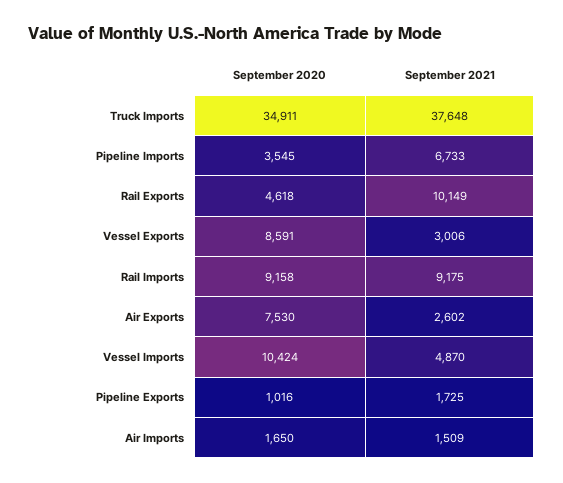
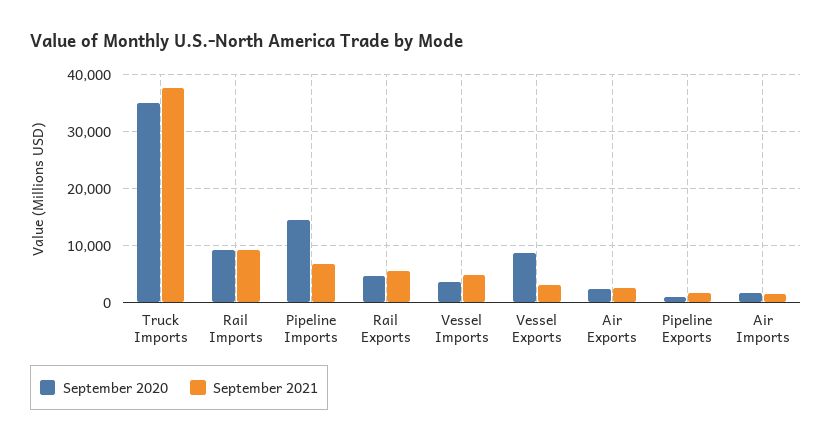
  {
    "September 2020": {
      "Truck Imports": 34911,
-     "Pipeline Imports": 3545,
+     "Pipeline Imports": 14000,
      "Rail Exports": 4618,
      "Vessel Exports": 8591,
      "Rail Imports": 9158,
-     "Air Exports": 7530,
+     "Air Exports": 2000,
-     "Vessel Imports": 10424,
+     "Vessel Imports": 4000,
      "Pipeline Exports": 1016,
      "Air Imports": 1650
    },
    "September 2021": {
      "Truck Imports": 37648,
      "Pipeline Imports": 6733,
-     "Rail Exports": 10149,
+     "Rail Exports": 6000,
      "Vessel Exports": 3006,
      "Rail Imports": 9175,
      "Air Exports": 2602,
      "Vessel Imports": 4870,
      "Pipeline Exports": 1725,
      "Air Imports": 1509
    }
  }

